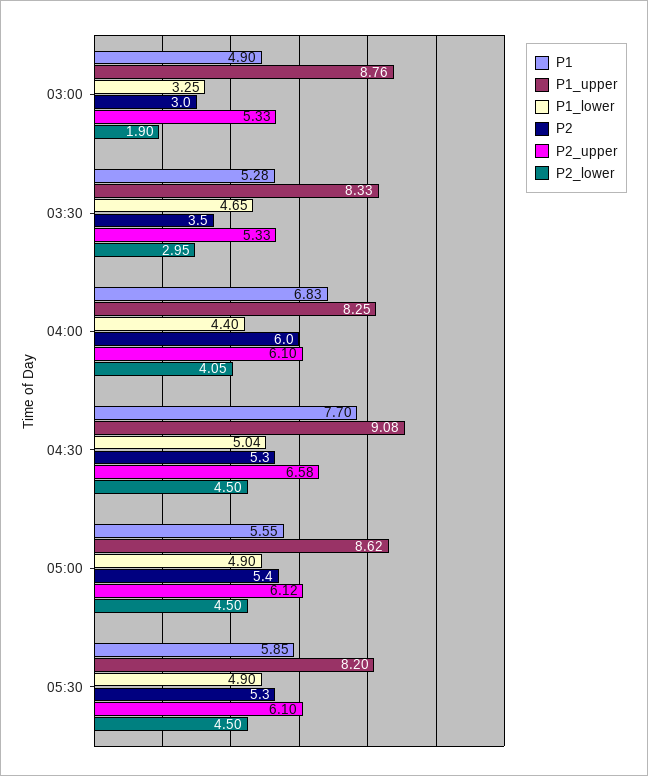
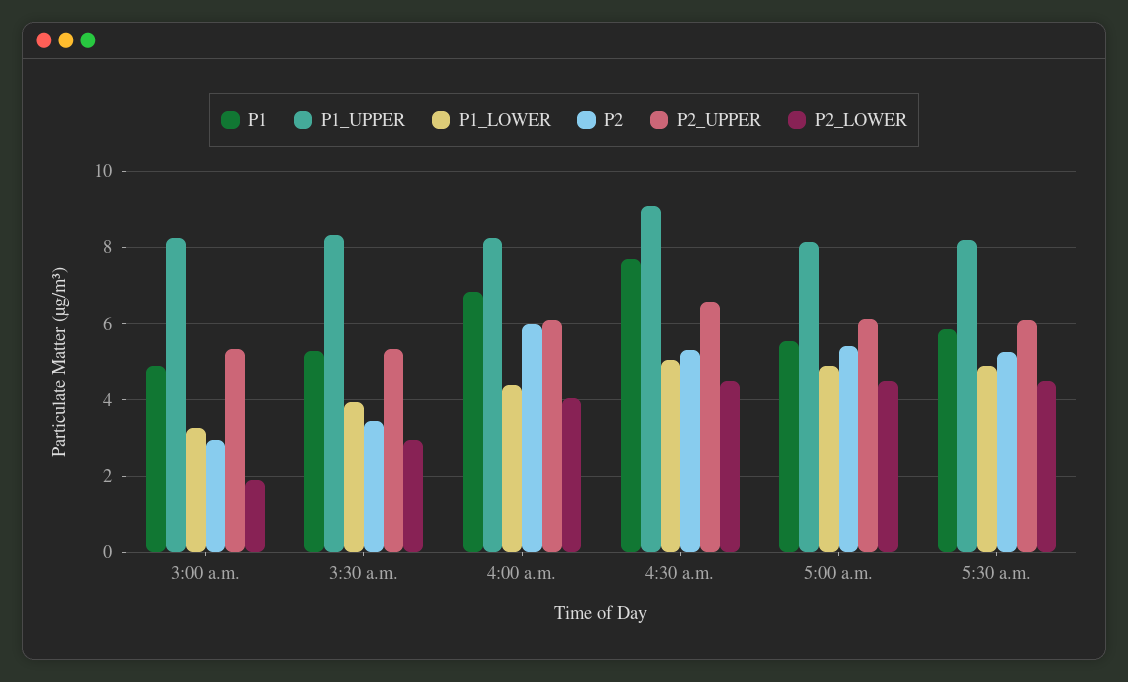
  {
    "P1": {
      "03:00": 4.9,
      "03:30": 5.28,
      "04:00": 6.83,
      "04:30": 7.7,
      "05:00": 5.55,
      "05:30": 5.85
    },
    "P1_upper": {
-     "03:00": 8.76,
+     "03:00": 8.2,
      "03:30": 8.33,
      "04:00": 8.25,
      "04:30": 9.08,
-     "05:00": 8.62,
+     "05:00": 8.2,
      "05:30": 8.2
    },
    "P1_lower": {
      "03:00": 3.25,
-     "03:30": 4.65,
+     "03:30": 4,
      "04:00": 4.4,
      "04:30": 5.04,
      "05:00": 4.9,
      "05:30": 4.9
    },
    "P2": {
      "03:00": 3,
      "03:30": 3.5,
      "04:00": 6,
      "04:30": 5.3,
      "05:00": 5.4,
      "05:30": 5.3
    },
    "P2_upper": {
      "03:00": 5.33,
      "03:30": 5.33,
      "04:00": 6.1,
      "04:30": 6.58,
      "05:00": 6.12,
      "05:30": 6.1
    },
    "P2_lower": {
      "03:00": 1.9,
      "03:30": 2.95,
      "04:00": 4.05,
      "04:30": 4.5,
      "05:00": 4.5,
      "05:30": 4.5
    }
  }

